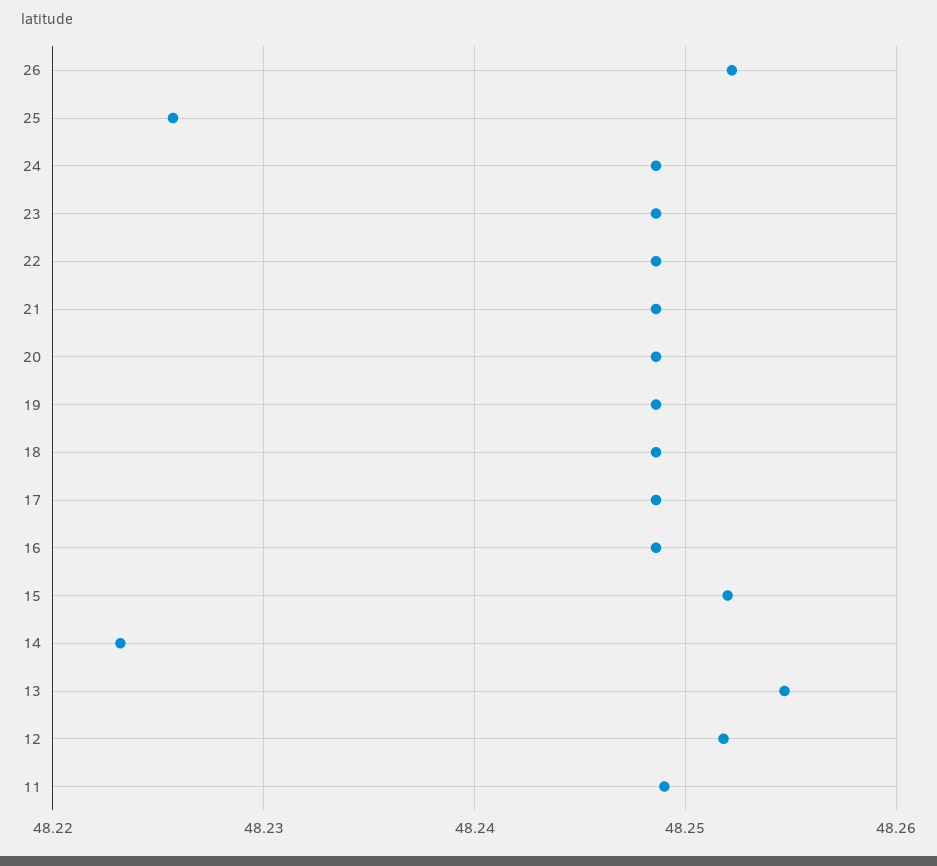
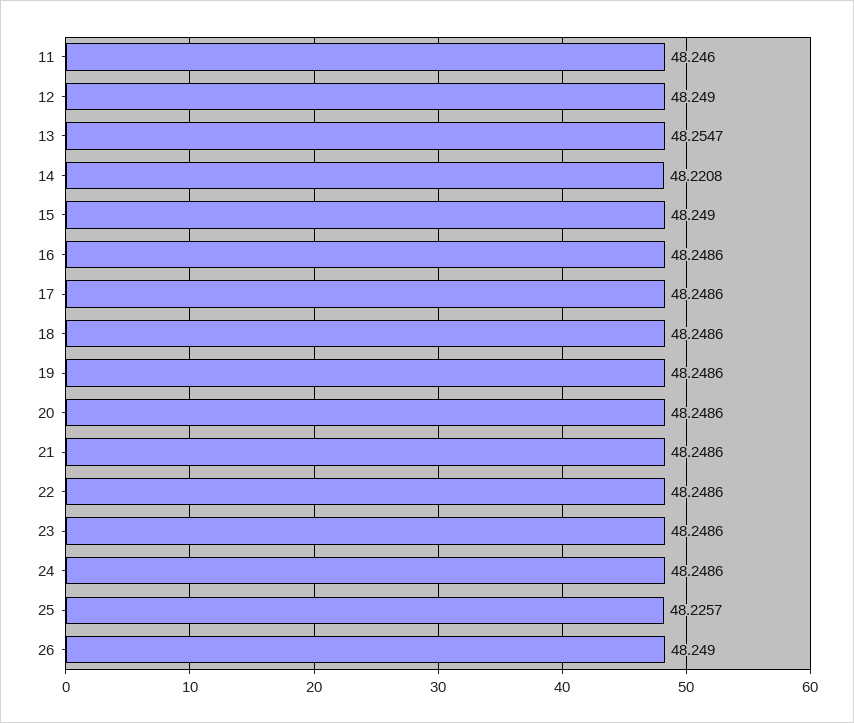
  {
-   "26": 48.252,
+   "26": 48.249,
    "25": 48.2257,
    "24": 48.2486,
    "23": 48.2486,
    "22": 48.2486,
    "21": 48.2486,
    "20": 48.2486,
    "19": 48.2486,
    "18": 48.2486,
    "17": 48.2486,
    "16": 48.2486,
-   "15": 48.252,
+   "15": 48.249,
-   "14": 48.223,
+   "14": 48.2208,
    "13": 48.2547,
-   "12": 48.252,
+   "12": 48.249,
-   "11": 48.249
+   "11": 48.246
  }

